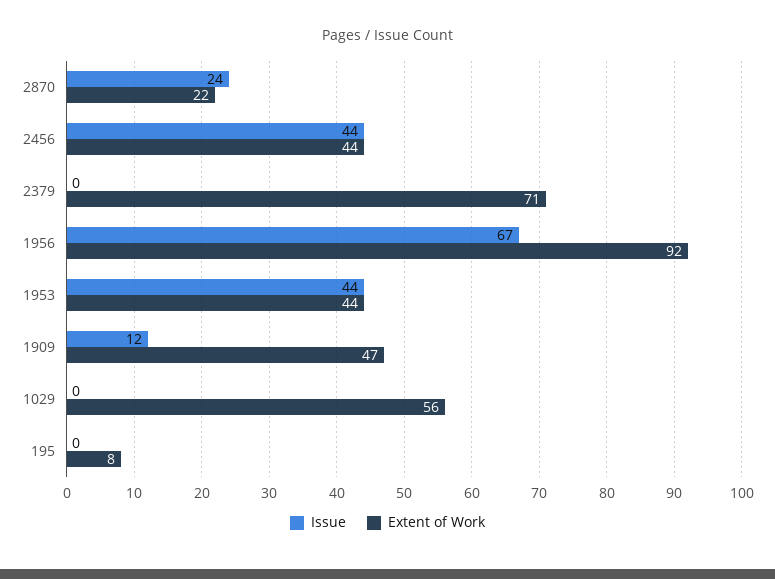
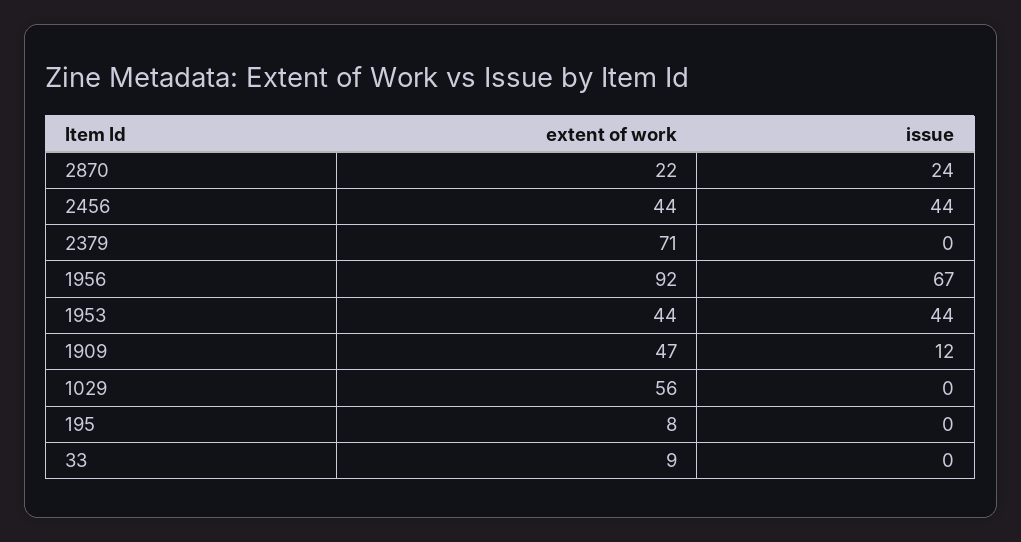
  {
    "Issue": {
      "2870": 24,
      "2456": 44,
      "2379": 0,
      "1956": 67,
      "1953": 44,
      "1909": 12,
      "1029": 0,
-     "195": 0
+     "195": 0,
+     "33": 0
    },
    "Extent of Work": {
      "2870": 22,
      "2456": 44,
      "2379": 71,
      "1956": 92,
      "1953": 44,
      "1909": 47,
      "1029": 56,
-     "195": 8
+     "195": 8,
+     "33": 9
    }
  }

